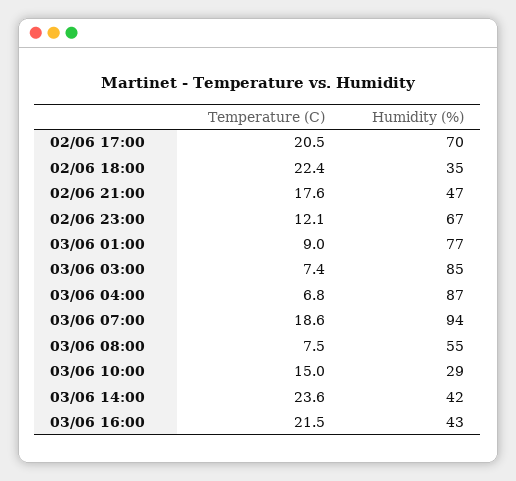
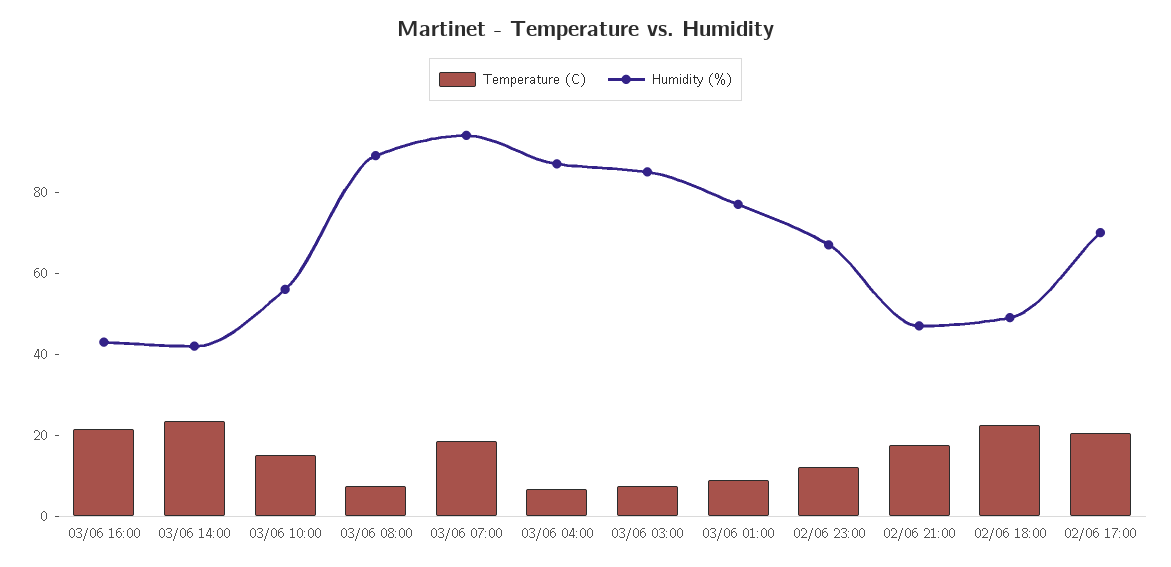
  {
    "Temperature (C)": {
      "02/06 17:00": 20.5,
      "02/06 18:00": 22.4,
      "02/06 21:00": 17.6,
      "02/06 23:00": 12.1,
      "03/06 01:00": 9,
      "03/06 03:00": 7.4,
      "03/06 04:00": 6.8,
      "03/06 07:00": 18.6,
      "03/06 08:00": 7.5,
      "03/06 10:00": 15,
      "03/06 14:00": 23.6,
      "03/06 16:00": 21.5
    },
    "Humidity (%)": {
      "02/06 17:00": 70,
-     "02/06 18:00": 35,
+     "02/06 18:00": 50,
      "02/06 21:00": 47,
      "02/06 23:00": 67,
      "03/06 01:00": 77,
      "03/06 03:00": 85,
      "03/06 04:00": 87,
      "03/06 07:00": 94,
-     "03/06 08:00": 55,
+     "03/06 08:00": 90,
-     "03/06 10:00": 29,
+     "03/06 10:00": 55,
      "03/06 14:00": 42,
      "03/06 16:00": 43
    }
  }

